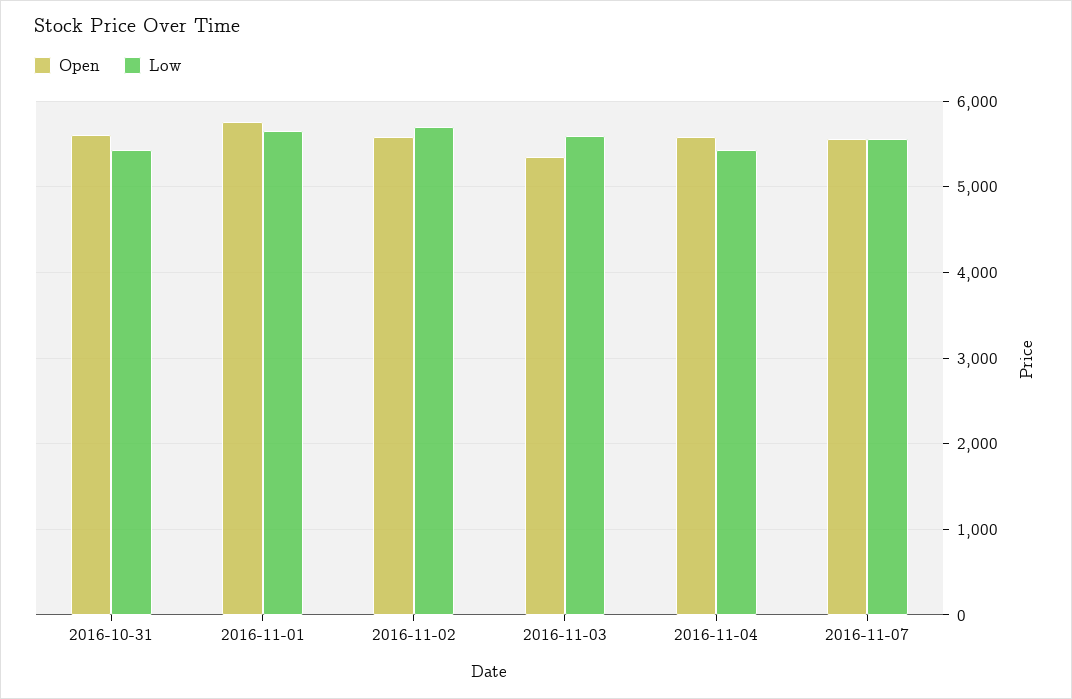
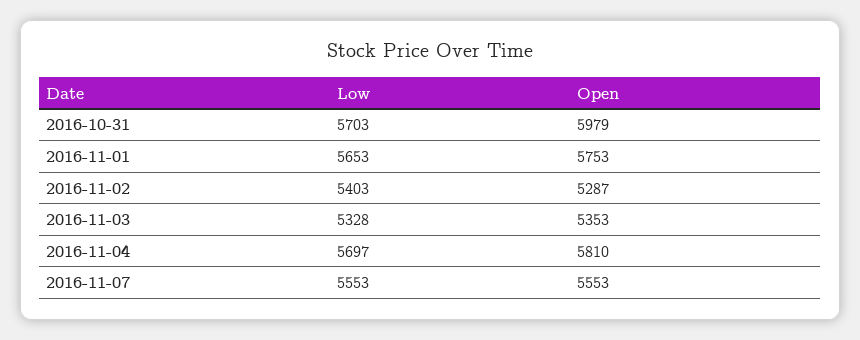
  {
    "Open": {
-     "2016-10-31": 5600,
+     "2016-10-31": 5979,
      "2016-11-01": 5753,
-     "2016-11-02": 5600,
+     "2016-11-02": 5287,
      "2016-11-03": 5353,
-     "2016-11-04": 5600,
+     "2016-11-04": 5810,
      "2016-11-07": 5553
    },
    "Low": {
-     "2016-10-31": 5400,
+     "2016-10-31": 5703,
      "2016-11-01": 5653,
-     "2016-11-02": 5700,
+     "2016-11-02": 5403,
-     "2016-11-03": 5600,
+     "2016-11-03": 5328,
-     "2016-11-04": 5400,
+     "2016-11-04": 5697,
      "2016-11-07": 5553
    }
  }

